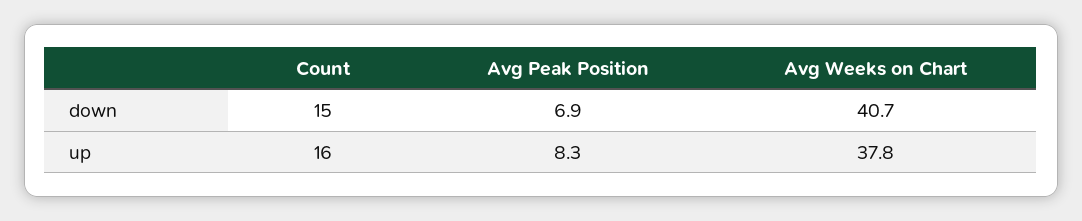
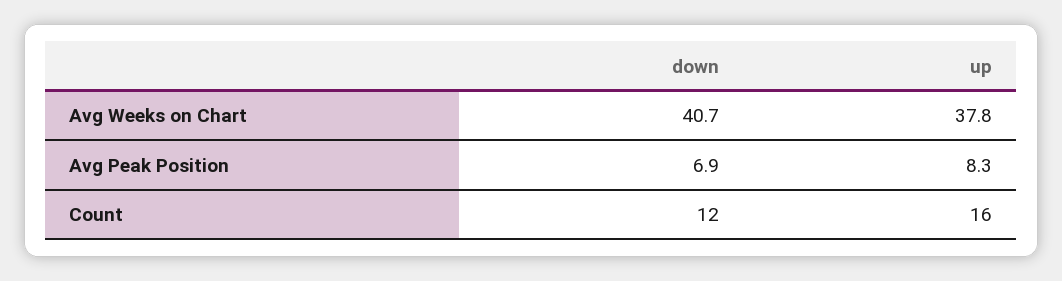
  {
    "Count": {
-     "down": 15,
+     "down": 12,
      "up": 16
    },
    "Avg Peak Position": {
      "down": 6.9,
      "up": 8.3
    },
    "Avg Weeks on Chart": {
      "down": 40.7,
      "up": 37.8
    }
  }

